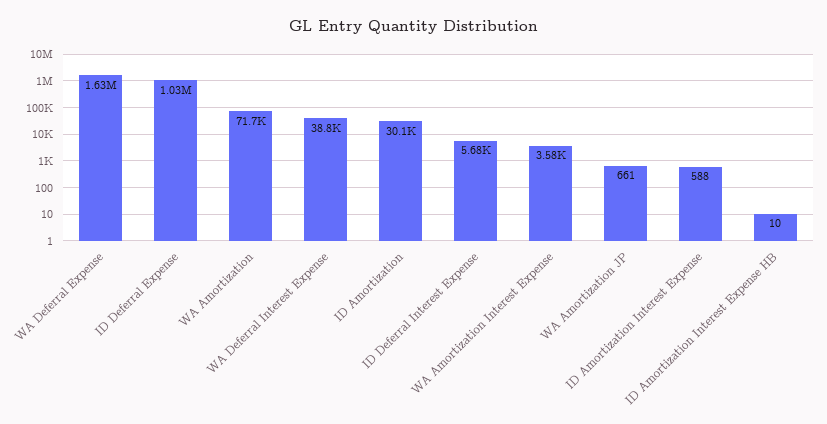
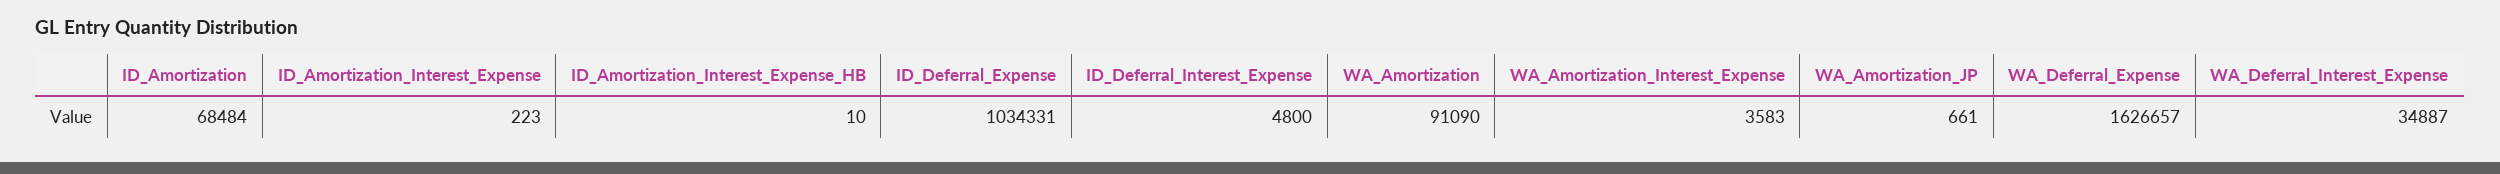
  {
    "WA Deferral Expense": 1626657,
    "ID Deferral Expense": 1034331,
-   "WA Amortization": 71700,
+   "WA Amortization": 91090,
-   "WA Deferral Interest Expense": 38800,
+   "WA Deferral Interest Expense": 34887,
-   "ID Amortization": 30100,
+   "ID Amortization": 68484,
-   "ID Deferral Interest Expense": 5680,
+   "ID Deferral Interest Expense": 4800,
    "WA Amortization Interest Expense": 3583,
    "WA Amortization JP": 661,
-   "ID Amortization Interest Expense": 588,
+   "ID Amortization Interest Expense": 223,
    "ID Amortization Interest Expense HB": 10
  }

